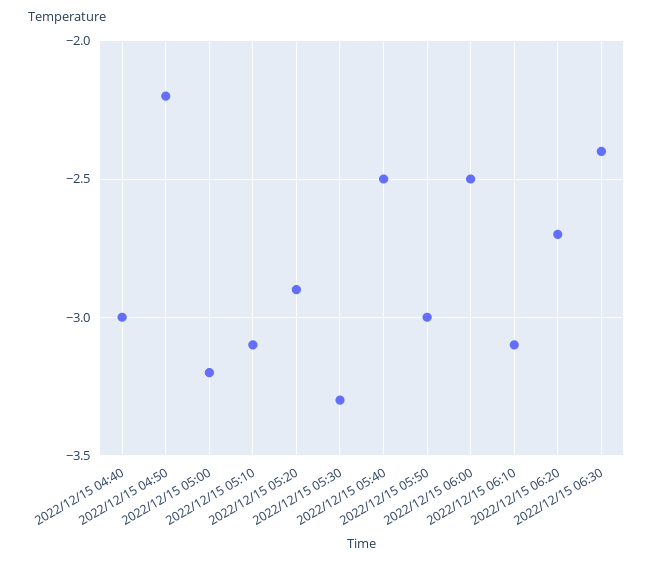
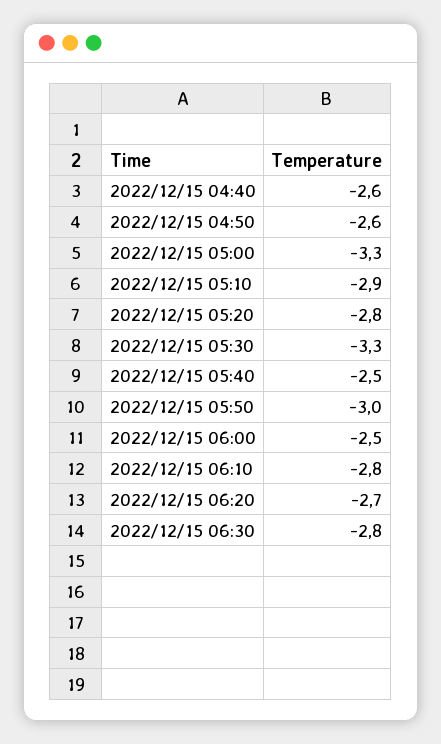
  {
-   "2022/12/15 04:40": -3,
+   "2022/12/15 04:40": -2.6,
-   "2022/12/15 04:50": -2.2,
+   "2022/12/15 04:50": -2.6,
-   "2022/12/15 05:00": -3.2,
+   "2022/12/15 05:00": -3.3,
-   "2022/12/15 05:10": -3.1,
+   "2022/12/15 05:10": -2.9,
-   "2022/12/15 05:20": -2.9,
+   "2022/12/15 05:20": -2.8,
    "2022/12/15 05:30": -3.3,
    "2022/12/15 05:40": -2.5,
    "2022/12/15 05:50": -3,
    "2022/12/15 06:00": -2.5,
-   "2022/12/15 06:10": -3.1,
+   "2022/12/15 06:10": -2.8,
    "2022/12/15 06:20": -2.7,
-   "2022/12/15 06:30": -2.4
+   "2022/12/15 06:30": -2.8
  }

